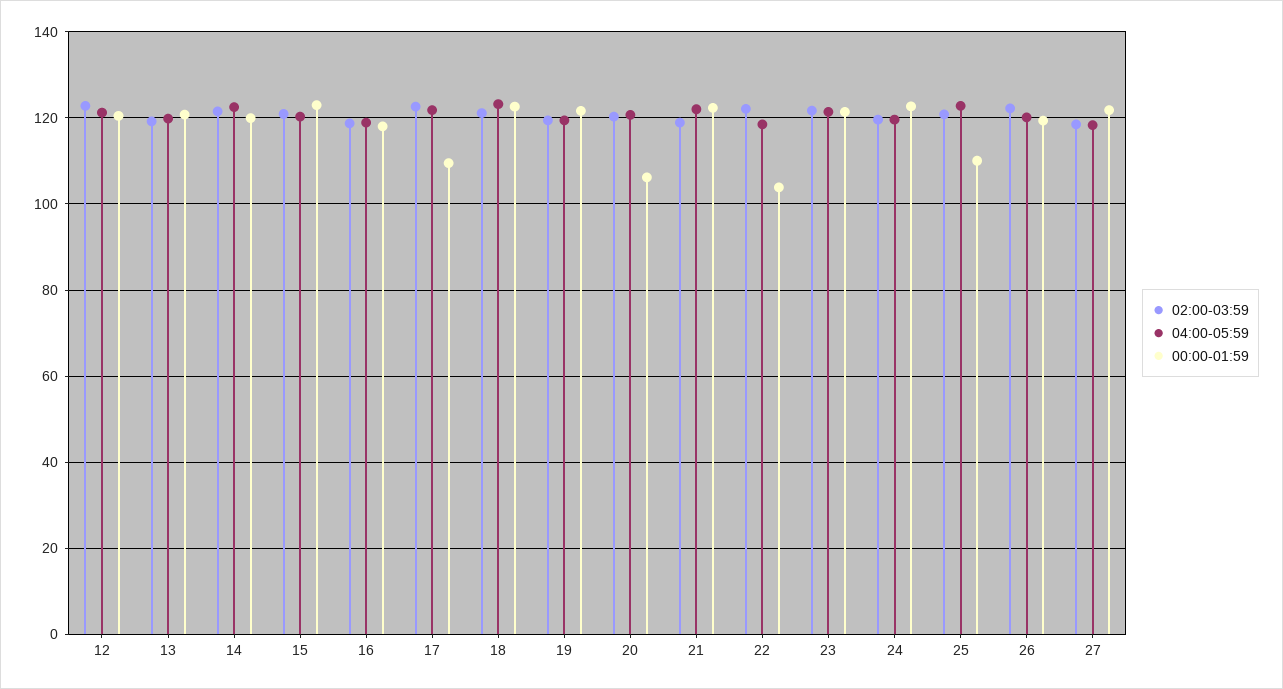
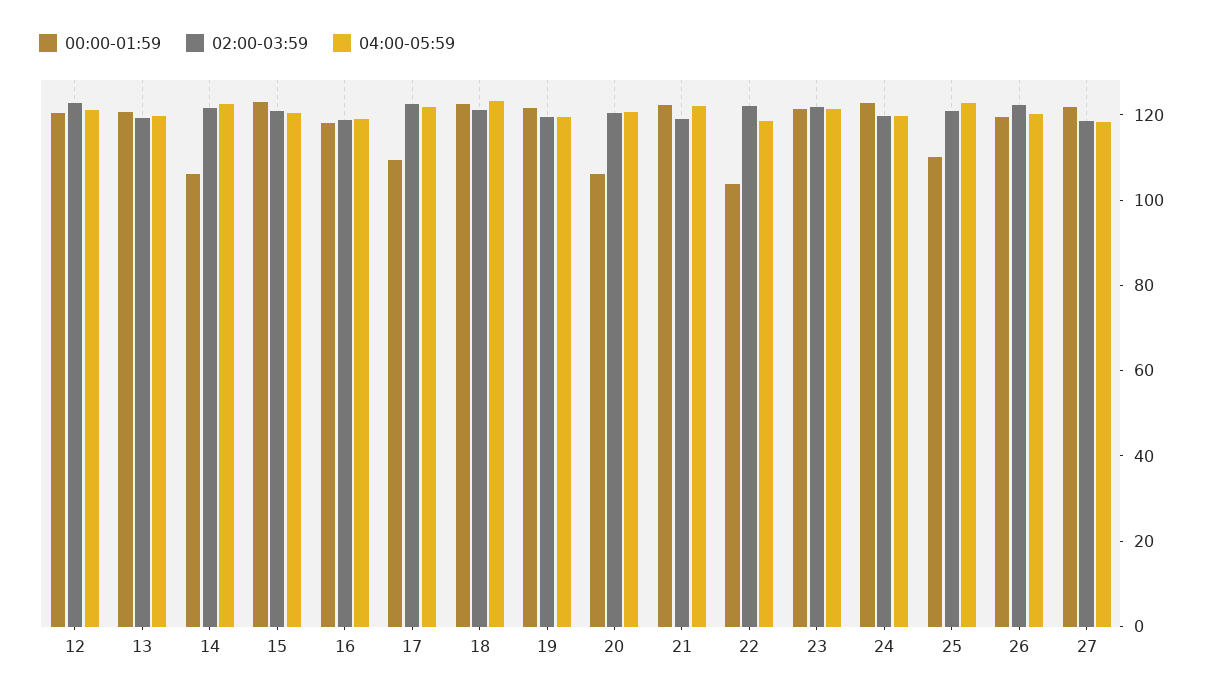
  {
    "02:00-03:59": {
      "12": 122,
      "13": 120,
      "14": 122,
      "15": 120,
      "16": 118,
      "17": 122,
      "18": 122,
      "19": 120,
      "20": 120,
      "21": 118,
      "22": 122,
      "23": 122,
      "24": 120,
      "25": 120,
      "26": 122,
      "27": 118
    },
    "04:00-05:59": {
      "12": 122,
      "13": 120,
      "14": 122,
      "15": 120,
      "16": 118,
      "17": 122,
      "18": 124,
      "19": 120,
      "20": 120,
      "21": 122,
      "22": 118,
      "23": 122,
      "24": 120,
      "25": 122,
      "26": 120,
      "27": 118
    },
    "00:00-01:59": {
      "12": 120,
      "13": 120,
-     "14": 120,
+     "14": 105,
      "15": 122,
      "16": 118,
      "17": 110,
      "18": 122,
      "19": 122,
      "20": 106,
      "21": 122,
      "22": 104,
      "23": 122,
      "24": 122,
      "25": 110,
      "26": 120,
      "27": 122
    }
  }

